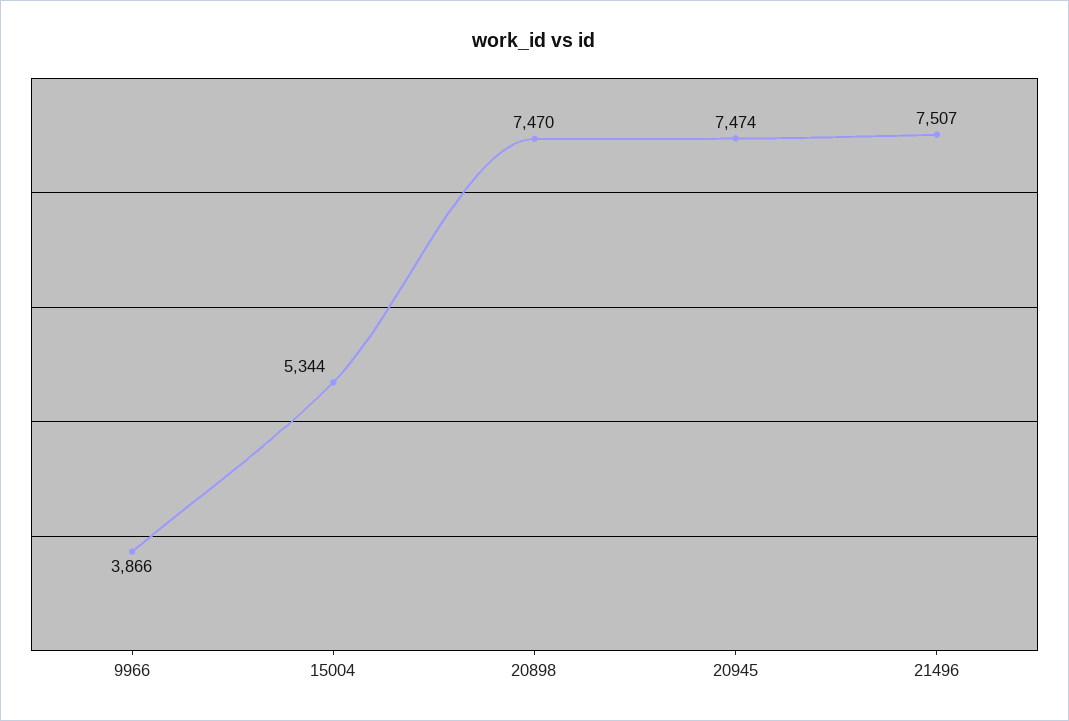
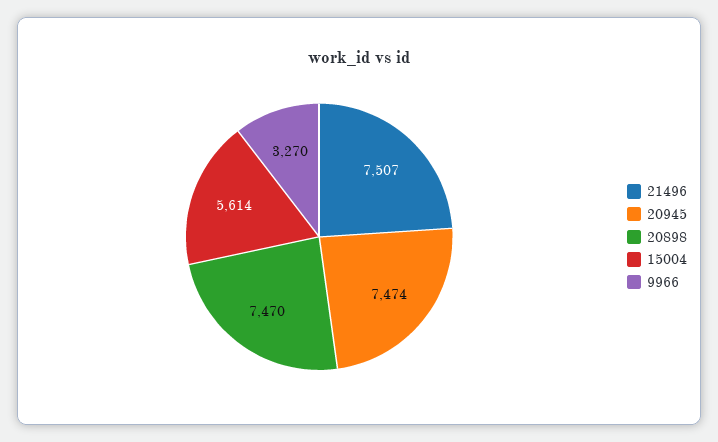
  {
-   "9966": 3866,
+   "9966": 3270,
-   "15004": 5344,
+   "15004": 5614,
    "20898": 7470,
    "20945": 7474,
    "21496": 7507
  }

